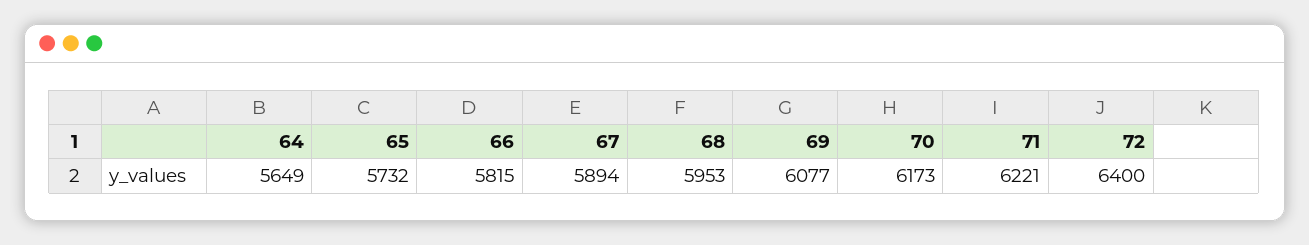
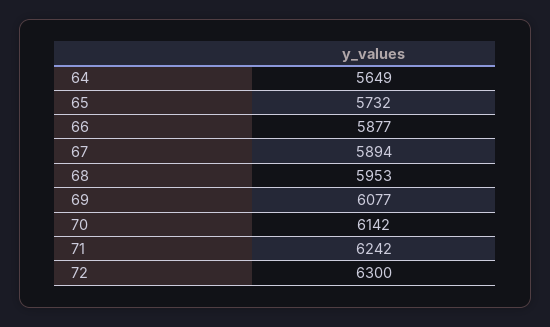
  {
    "64": 5649,
    "65": 5732,
-   "66": 5815,
+   "66": 5877,
    "67": 5894,
    "68": 5953,
    "69": 6077,
-   "70": 6173,
+   "70": 6142,
-   "71": 6221,
+   "71": 6242,
-   "72": 6400
+   "72": 6300
  }

